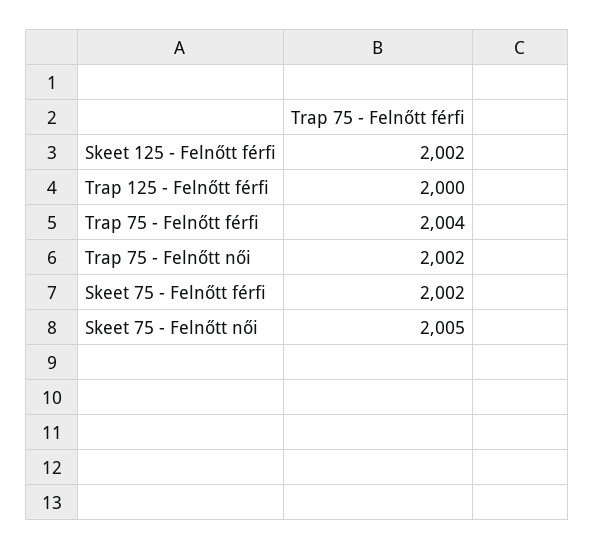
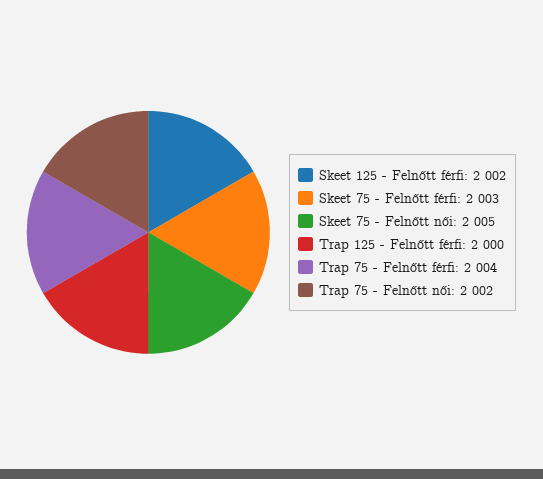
  {
    "Skeet 125 - Felnőtt férfi": 2002,
    "Trap 125 - Felnőtt férfi": 2000,
    "Trap 75 - Felnőtt férfi": 2004,
    "Trap 75 - Felnőtt női": 2002,
-   "Skeet 75 - Felnőtt férfi": 2002,
+   "Skeet 75 - Felnőtt férfi": 2003,
    "Skeet 75 - Felnőtt női": 2005
  }

